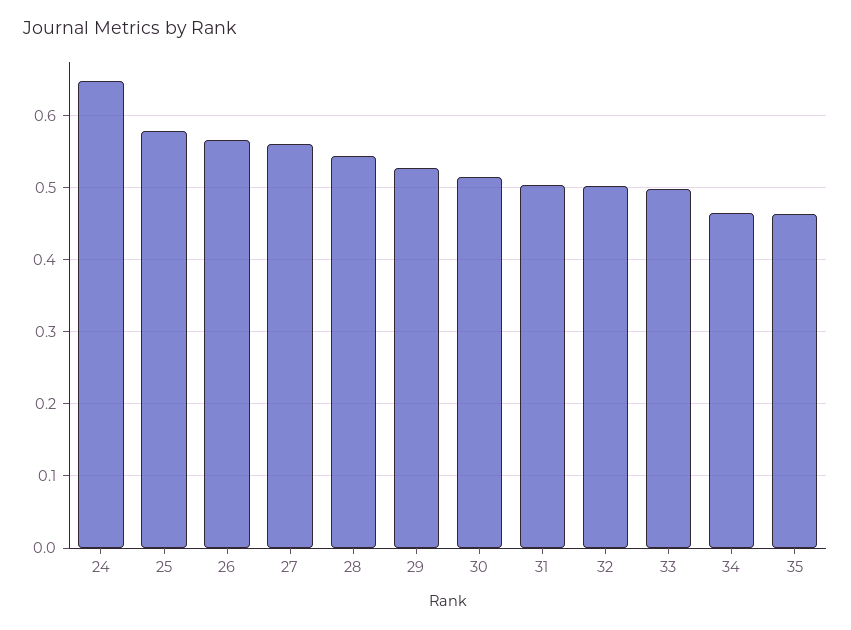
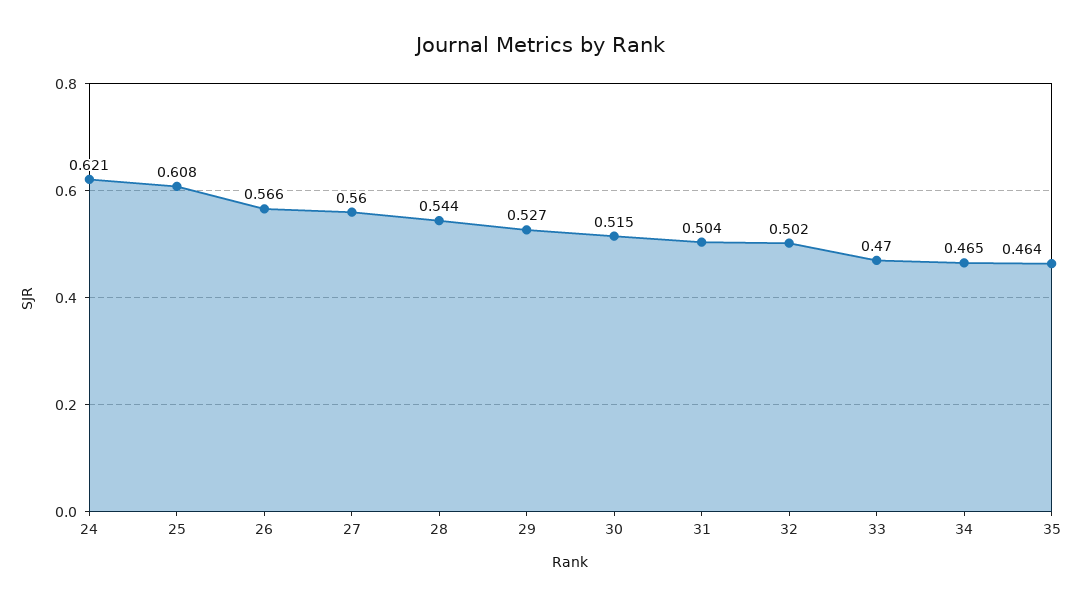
  {
-   "24": 0.65,
+   "24": 0.621,
-   "25": 0.58,
+   "25": 0.608,
    "26": 0.566,
    "27": 0.56,
    "28": 0.544,
    "29": 0.527,
    "30": 0.515,
    "31": 0.504,
    "32": 0.502,
-   "33": 0.5,
+   "33": 0.47,
    "34": 0.465,
    "35": 0.464
  }

